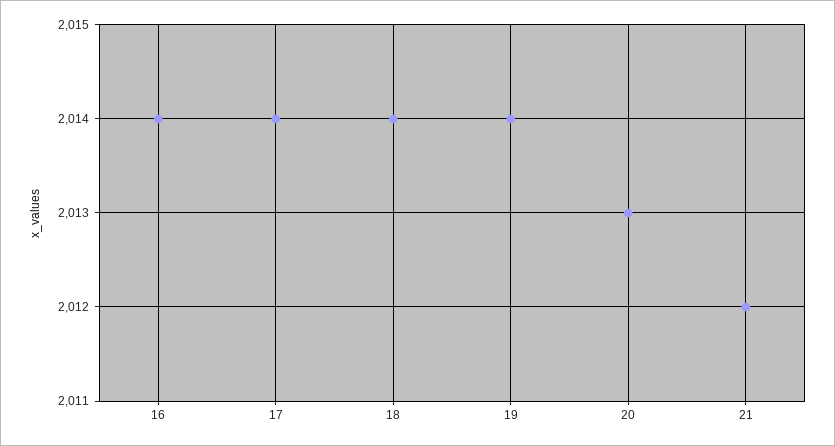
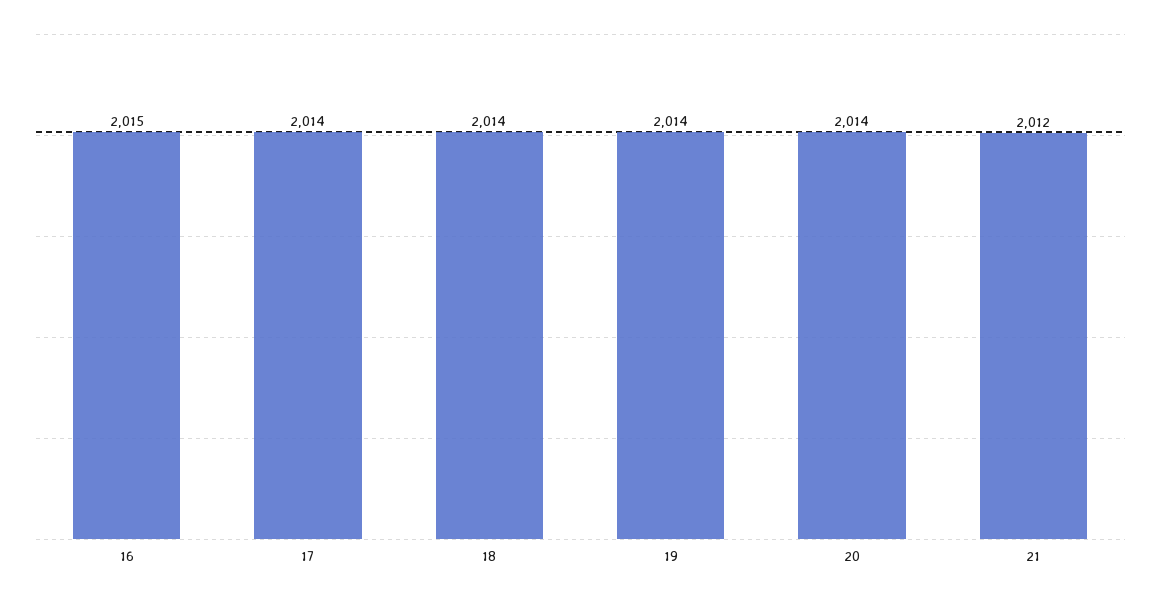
  {
-   "16": 2014,
+   "16": 2015,
    "17": 2014,
    "18": 2014,
    "19": 2014,
-   "20": 2013,
+   "20": 2014,
    "21": 2012
  }

